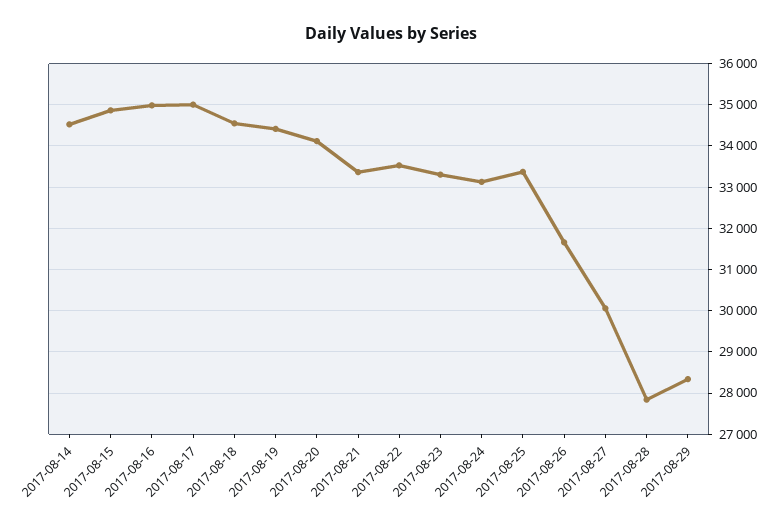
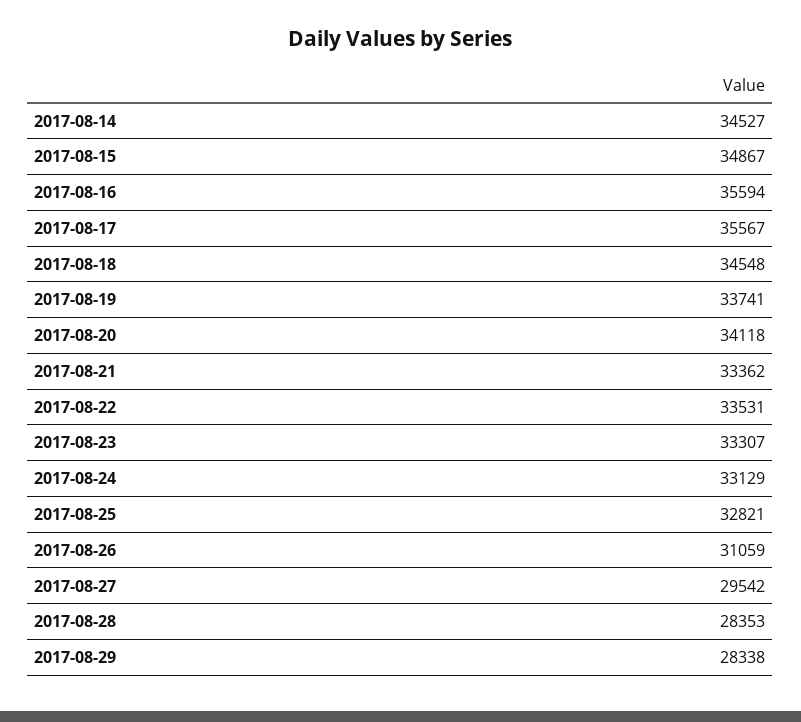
  {
    "2017-08-14": 34527,
    "2017-08-15": 34867,
-   "2017-08-16": 35000,
+   "2017-08-16": 35594,
-   "2017-08-17": 35000,
+   "2017-08-17": 35567,
    "2017-08-18": 34548,
-   "2017-08-19": 34400,
+   "2017-08-19": 33741,
    "2017-08-20": 34118,
    "2017-08-21": 33362,
    "2017-08-22": 33531,
    "2017-08-23": 33307,
    "2017-08-24": 33129,
-   "2017-08-25": 33400,
+   "2017-08-25": 32821,
-   "2017-08-26": 31600,
+   "2017-08-26": 31059,
-   "2017-08-27": 30000,
+   "2017-08-27": 29542,
-   "2017-08-28": 27800,
+   "2017-08-28": 28353,
    "2017-08-29": 28338
  }

